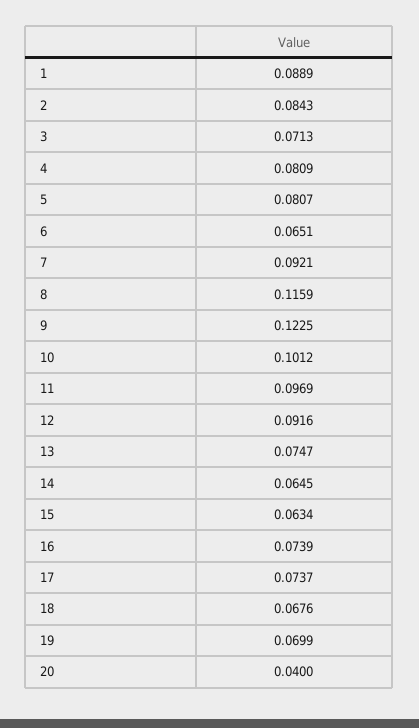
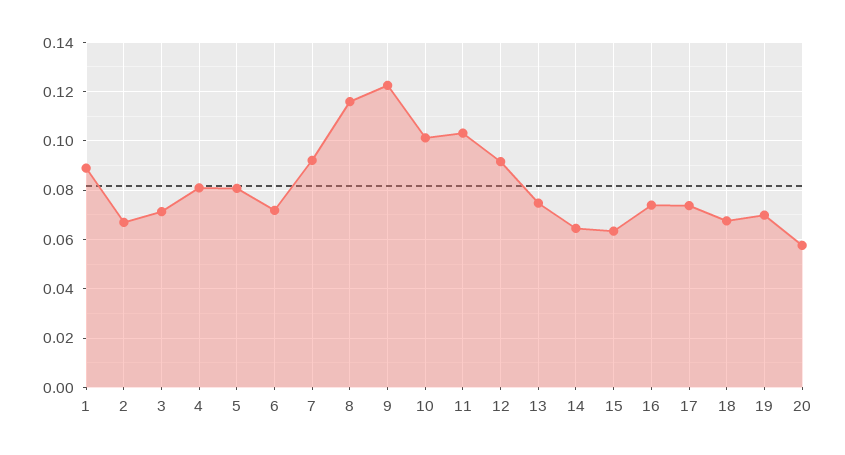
  {
    "1": 0.0889,
-   "2": 0.0843,
+   "2": 0.0675,
    "3": 0.0713,
    "4": 0.0809,
    "5": 0.0807,
-   "6": 0.0651,
+   "6": 0.0725,
    "7": 0.0921,
    "8": 0.1159,
    "9": 0.1225,
    "10": 0.1012,
-   "11": 0.0969,
+   "11": 0.1025,
    "12": 0.0916,
    "13": 0.0747,
    "14": 0.0645,
    "15": 0.0634,
    "16": 0.0739,
    "17": 0.0737,
    "18": 0.0676,
    "19": 0.0699,
-   "20": 0.04
+   "20": 0.0575
  }

